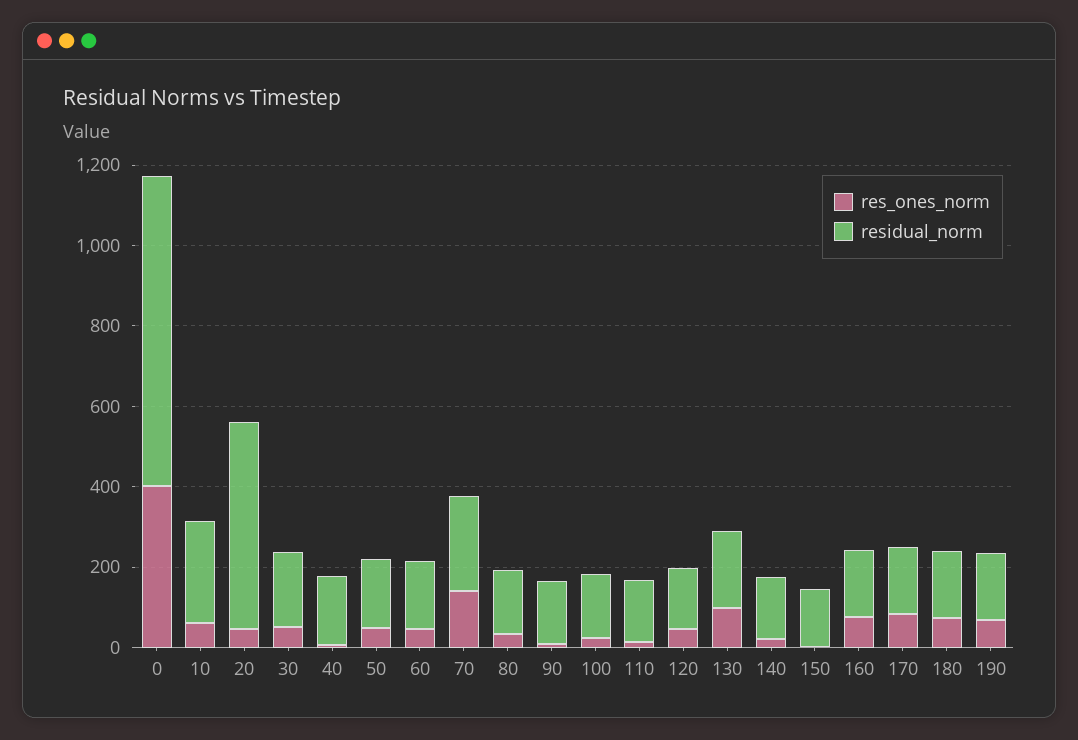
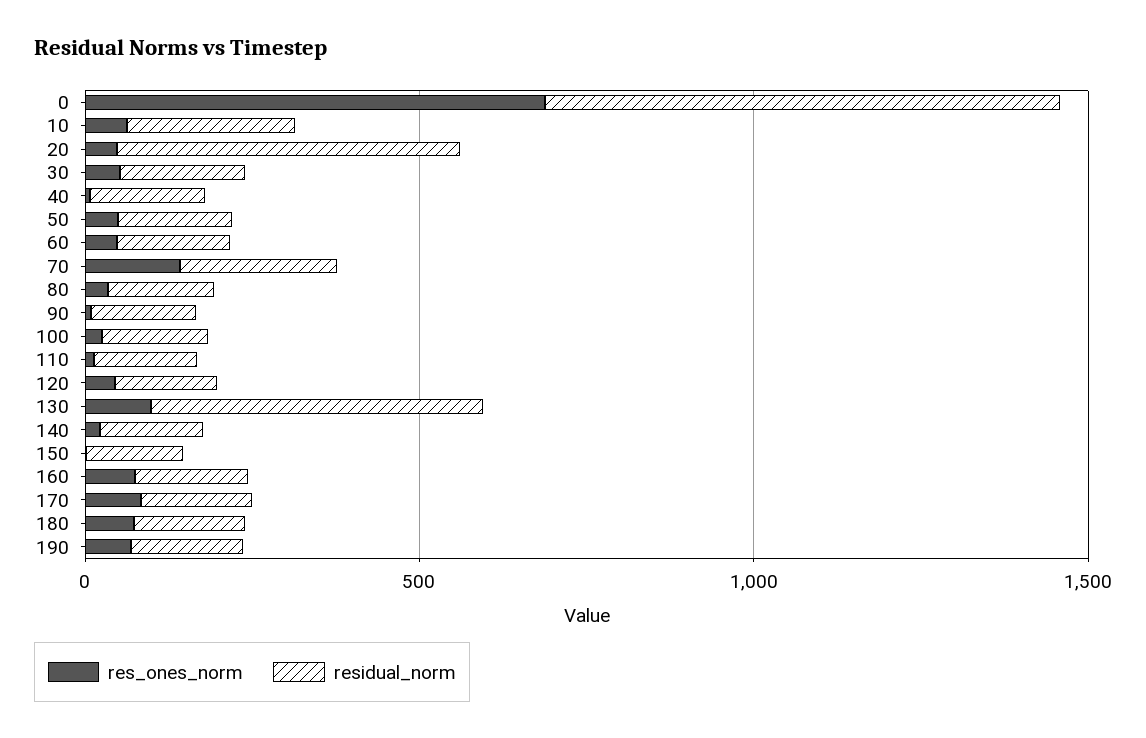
  {
    "res_ones_norm": {
-     "0": 400,
+     "0": 700,
      "10": 50,
      "20": 50,
      "30": 50,
      "40": 0,
      "50": 50,
      "60": 50,
      "70": 150,
      "80": 50,
      "90": 0,
      "100": 50,
      "110": 0,
      "120": 50,
      "130": 100,
      "140": 0,
      "150": 0,
      "160": 100,
      "170": 100,
      "180": 50,
      "190": 50
    },
    "residual_norm": {
      "0": 750,
      "10": 250,
      "20": 500,
      "30": 200,
      "40": 150,
      "50": 150,
      "60": 150,
      "70": 250,
      "80": 150,
      "90": 150,
      "100": 150,
      "110": 150,
      "120": 150,
-     "130": 200,
+     "130": 500,
      "140": 150,
      "150": 150,
      "160": 150,
      "170": 150,
      "180": 150,
      "190": 150
    }
  }

